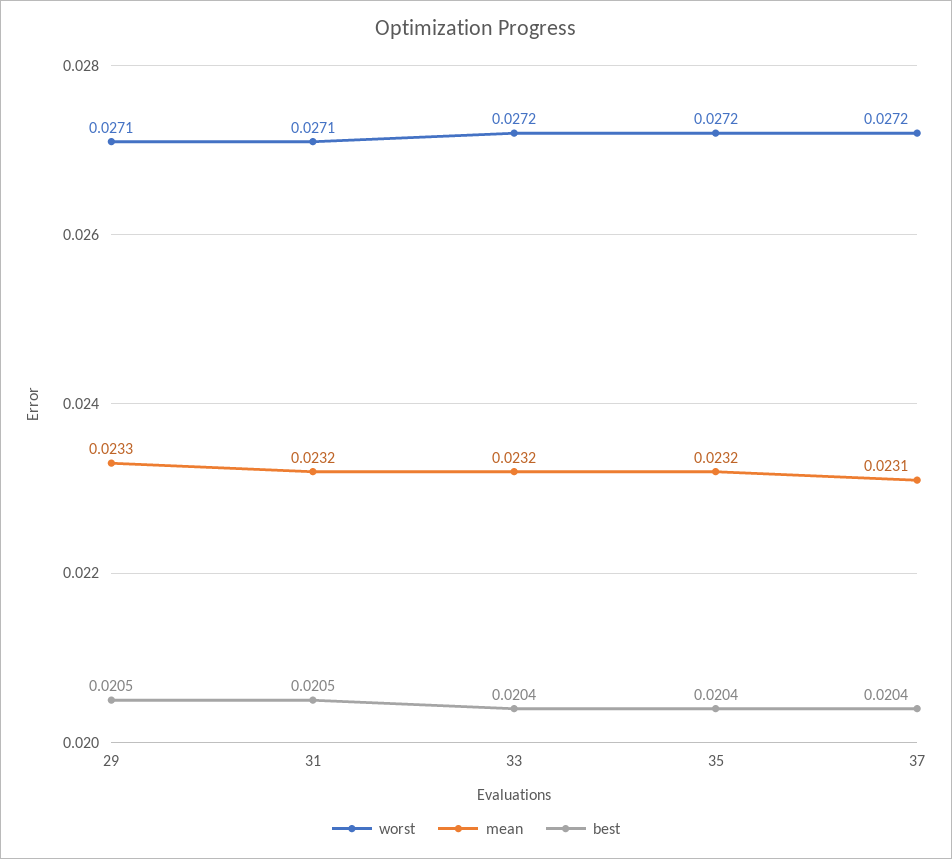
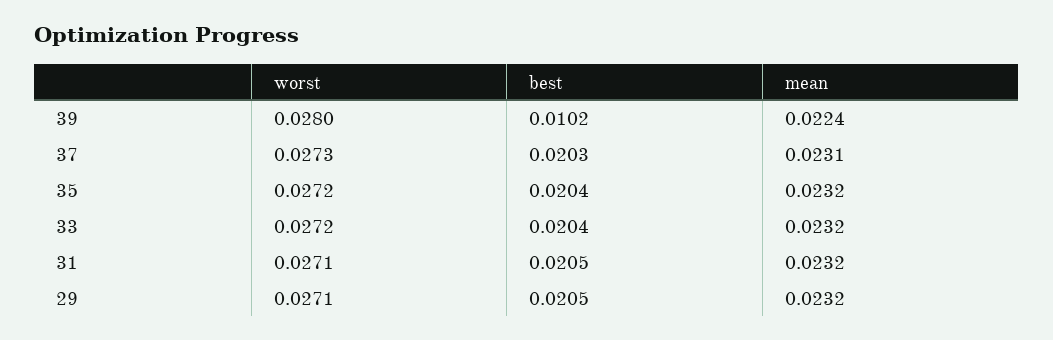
  {
    "worst": {
      "29": 0.0271,
      "31": 0.0271,
      "33": 0.0272,
      "35": 0.0272,
-     "37": 0.0272
+     "37": 0.0273,
+     "39": 0.028
    },
    "mean": {
-     "29": 0.0233,
+     "29": 0.0232,
      "31": 0.0232,
      "33": 0.0232,
      "35": 0.0232,
-     "37": 0.0231
+     "37": 0.0231,
+     "39": 0.0224
    },
    "best": {
      "29": 0.0205,
      "31": 0.0205,
      "33": 0.0204,
      "35": 0.0204,
-     "37": 0.0204
+     "37": 0.0203,
+     "39": 0.0102
    }
  }

